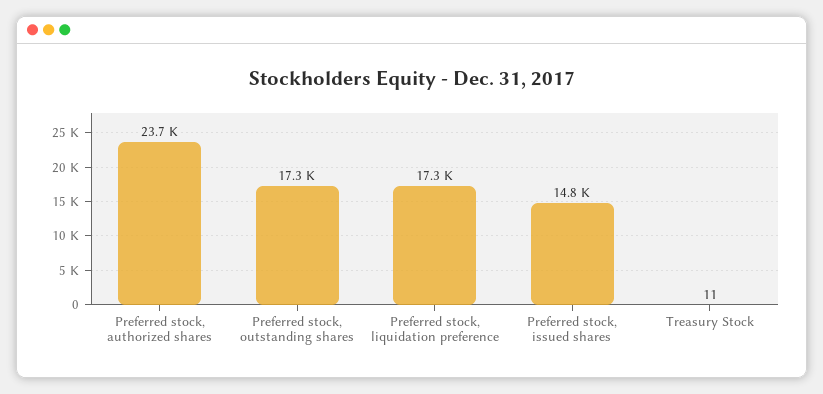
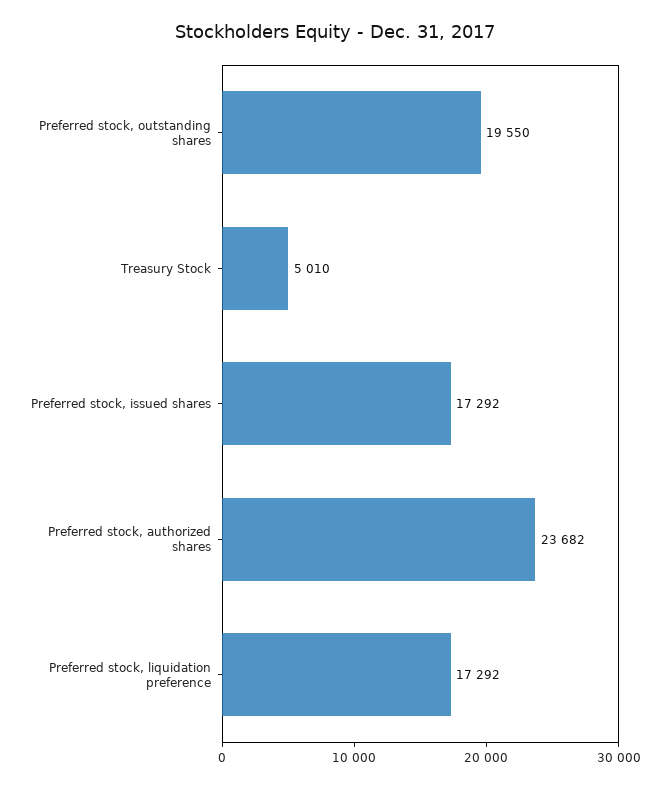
  {
    "Preferred stock, authorized shares": 23682,
-   "Preferred stock, outstanding shares": 17300,
+   "Preferred stock, outstanding shares": 19550,
    "Preferred stock, liquidation preference": 17292,
-   "Preferred stock, issued shares": 14800,
+   "Preferred stock, issued shares": 17292,
-   "Treasury Stock": 11
+   "Treasury Stock": 5010
  }

